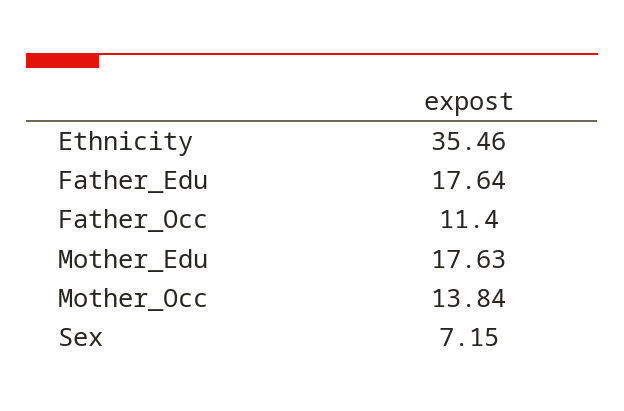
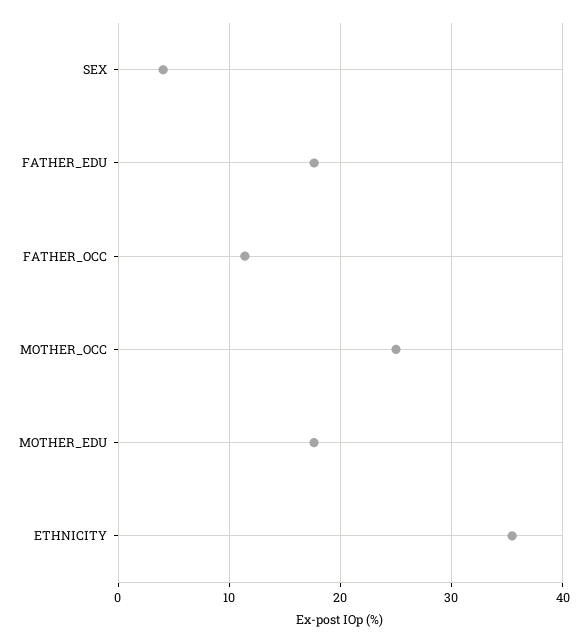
  {
    "Ethnicity": 35.46,
    "Father_Edu": 17.64,
    "Father_Occ": 11.4,
    "Mother_Edu": 17.63,
-   "Mother_Occ": 13.84,
+   "Mother_Occ": 25,
-   "Sex": 7.15
+   "Sex": 4
  }

